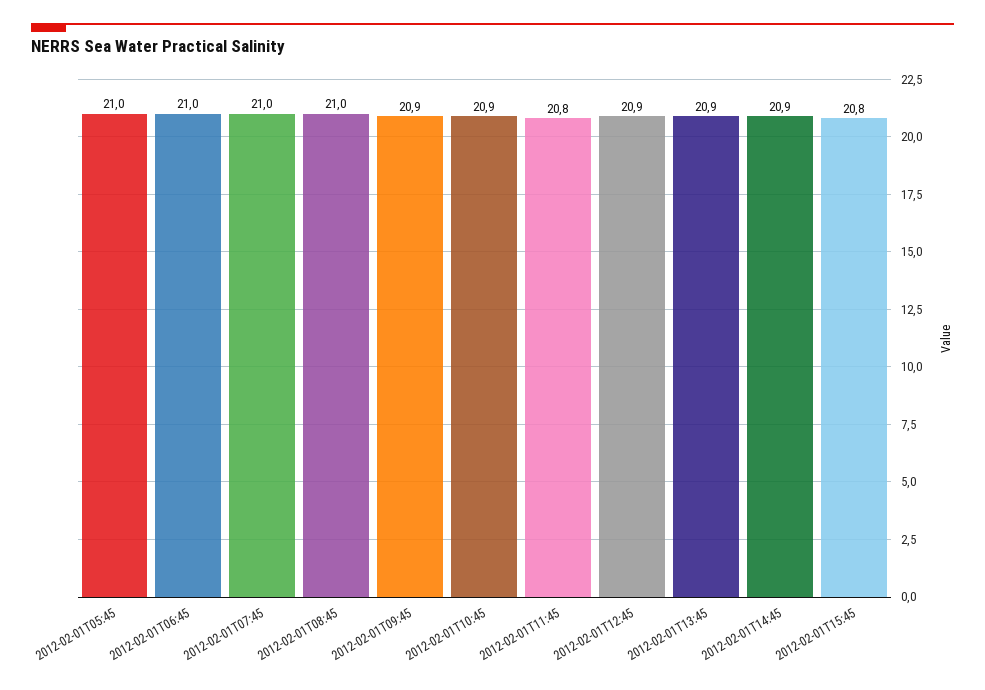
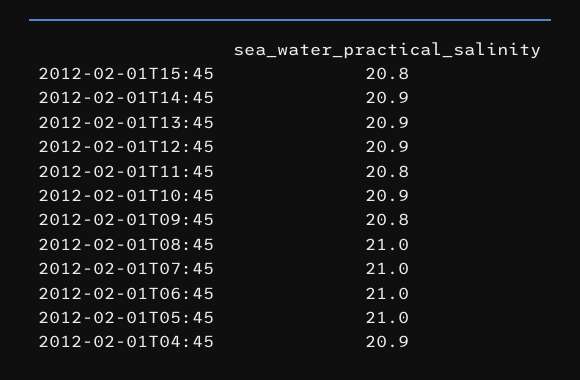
  {
    "2012-02-01T05:45": 21,
    "2012-02-01T06:45": 21,
    "2012-02-01T07:45": 21,
    "2012-02-01T08:45": 21,
-   "2012-02-01T09:45": 20.9,
+   "2012-02-01T09:45": 20.8,
    "2012-02-01T10:45": 20.9,
    "2012-02-01T11:45": 20.8,
    "2012-02-01T12:45": 20.9,
    "2012-02-01T13:45": 20.9,
    "2012-02-01T14:45": 20.9,
-   "2012-02-01T15:45": 20.8
+   "2012-02-01T15:45": 20.8,
+   "2012-02-01T04:45": 20.9
  }

